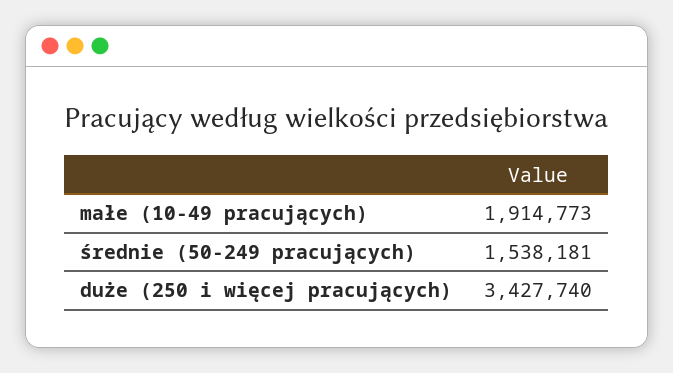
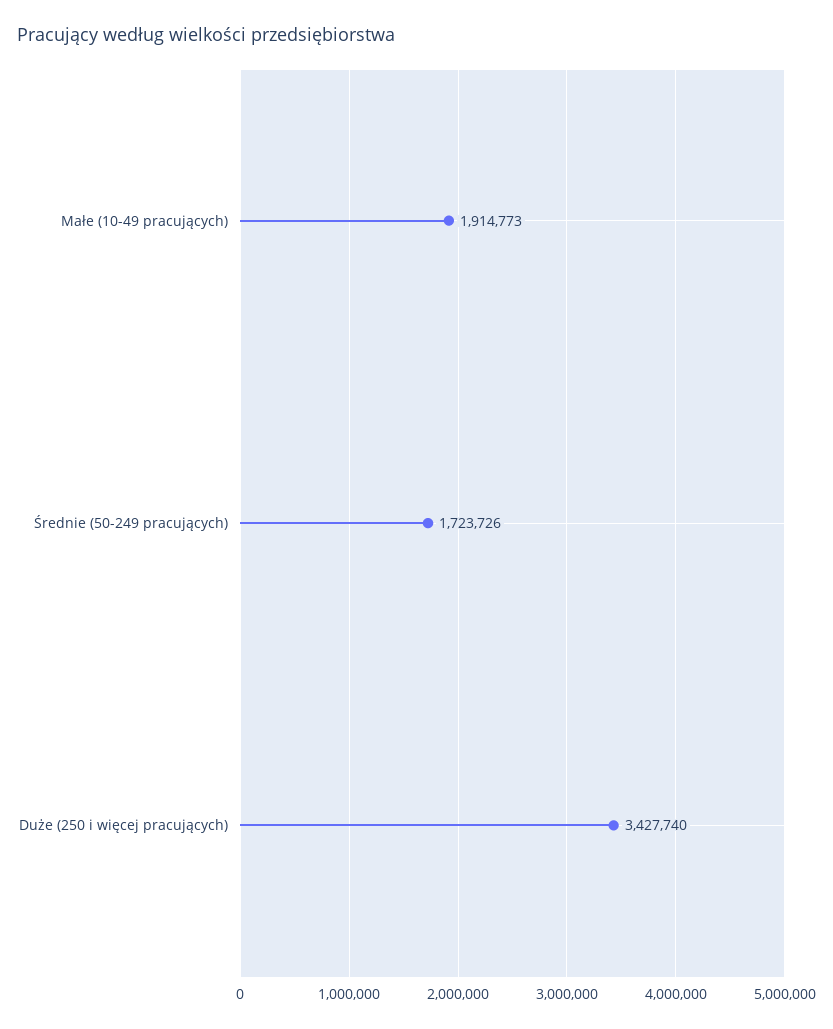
  {
    "małe (10-49 pracujących)": 1914773,
-   "średnie (50-249 pracujących)": 1538181,
+   "średnie (50-249 pracujących)": 1723726,
    "duże (250 i więcej pracujących)": 3427740
  }

